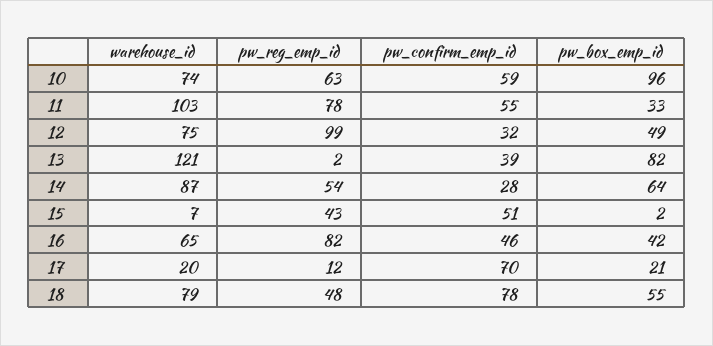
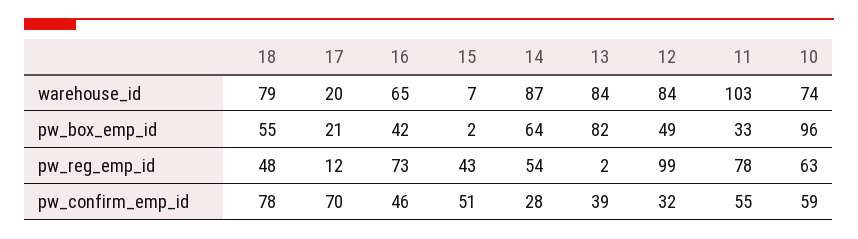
  {
    "warehouse_id": {
      "10": 74,
      "11": 103,
-     "12": 75,
+     "12": 84,
-     "13": 121,
+     "13": 84,
      "14": 87,
      "15": 7,
      "16": 65,
      "17": 20,
      "18": 79
    },
    "pw_reg_emp_id": {
      "10": 63,
      "11": 78,
      "12": 99,
      "13": 2,
      "14": 54,
      "15": 43,
-     "16": 82,
+     "16": 73,
      "17": 12,
      "18": 48
    },
    "pw_confirm_emp_id": {
      "10": 59,
      "11": 55,
      "12": 32,
      "13": 39,
      "14": 28,
      "15": 51,
      "16": 46,
      "17": 70,
      "18": 78
    },
    "pw_box_emp_id": {
      "10": 96,
      "11": 33,
      "12": 49,
      "13": 82,
      "14": 64,
      "15": 2,
      "16": 42,
      "17": 21,
      "18": 55
    }
  }

